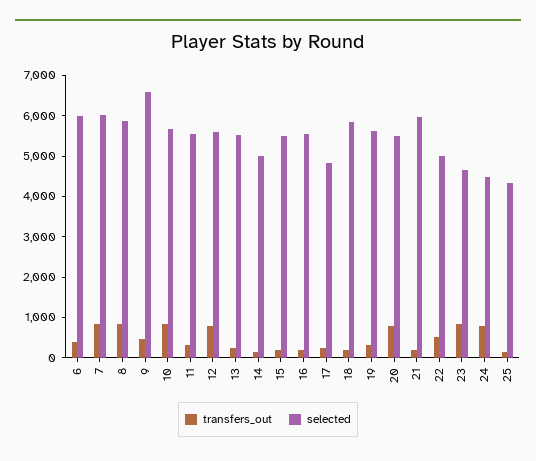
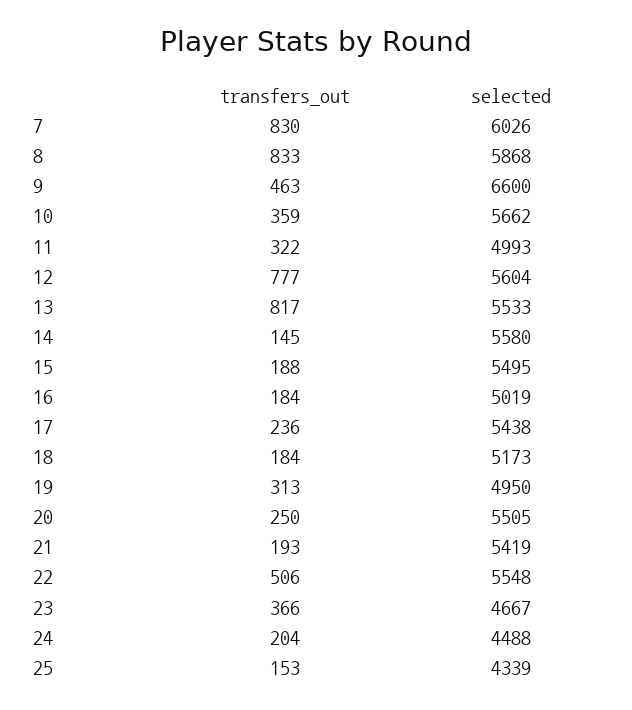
  {
    "transfers_out": {
-     "6": 400,
      "7": 830,
      "8": 833,
      "9": 463,
-     "10": 800,
+     "10": 359,
      "11": 322,
      "12": 777,
-     "13": 200,
+     "13": 817,
      "14": 145,
      "15": 188,
      "16": 184,
      "17": 236,
      "18": 184,
      "19": 313,
-     "20": 800,
+     "20": 250,
      "21": 193,
      "22": 506,
-     "23": 800,
+     "23": 366,
-     "24": 800,
+     "24": 204,
      "25": 153
    },
    "selected": {
-     "6": 6000,
      "7": 6026,
      "8": 5868,
      "9": 6600,
      "10": 5662,
-     "11": 5600,
+     "11": 4993,
      "12": 5604,
      "13": 5533,
-     "14": 5000,
+     "14": 5580,
      "15": 5495,
-     "16": 5600,
+     "16": 5019,
-     "17": 4800,
+     "17": 5438,
-     "18": 5800,
+     "18": 5173,
-     "19": 5600,
+     "19": 4950,
      "20": 5505,
-     "21": 6000,
+     "21": 5419,
-     "22": 5000,
+     "22": 5548,
      "23": 4667,
      "24": 4488,
      "25": 4339
    }
  }

